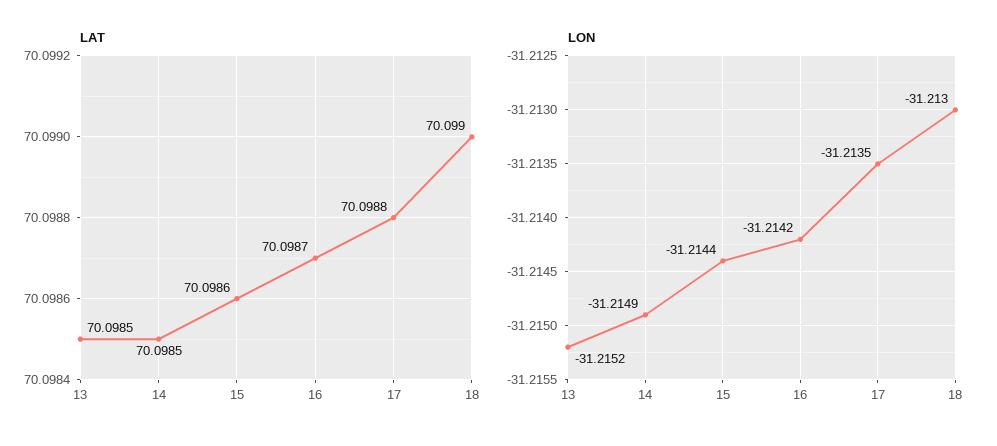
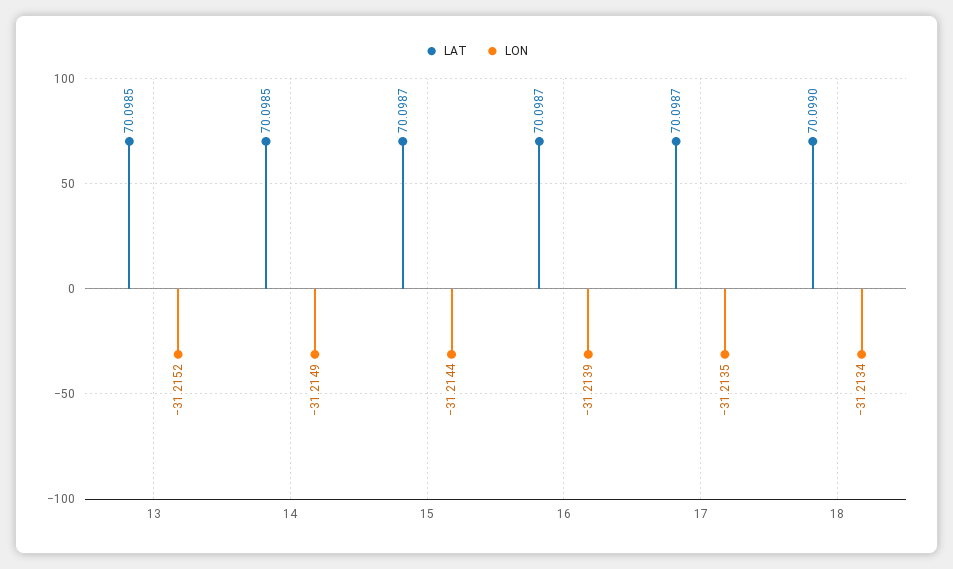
  {
    "LAT": {
      "13": 70.0985,
      "14": 70.0985,
-     "15": 70.0986,
+     "15": 70.0987,
      "16": 70.0987,
-     "17": 70.0988,
+     "17": 70.0987,
      "18": 70.099
    },
    "LON": {
      "13": -31.2152,
      "14": -31.2149,
      "15": -31.2144,
-     "16": -31.2142,
+     "16": -31.2139,
      "17": -31.2135,
-     "18": -31.213
+     "18": -31.2134
    }
  }

